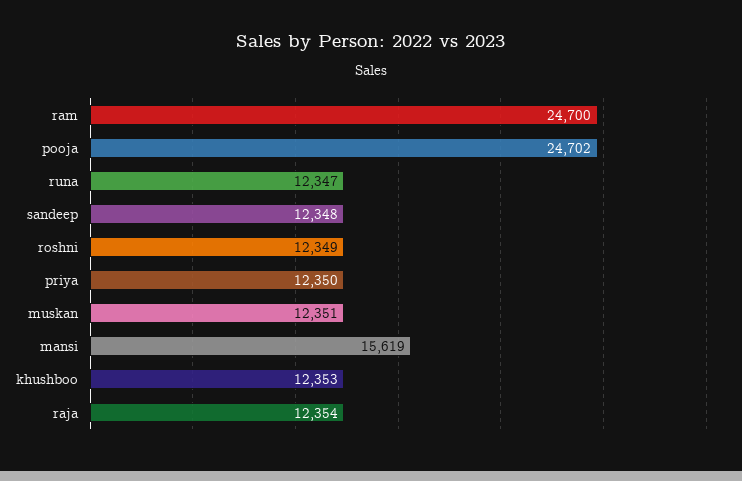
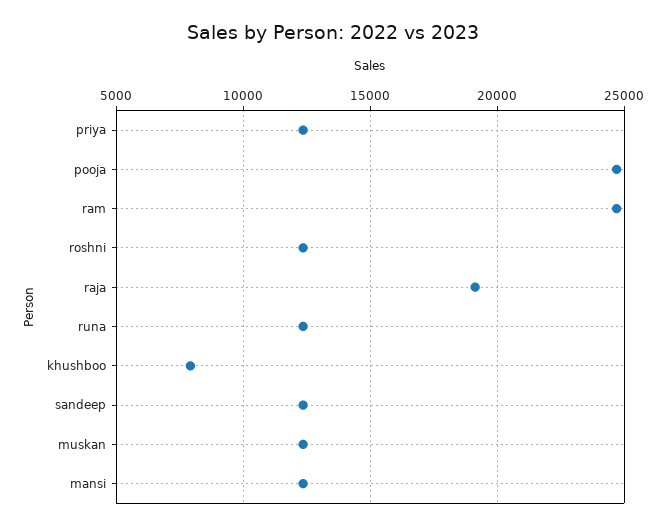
  {
    "ram": 24700,
    "pooja": 24702,
    "runa": 12347,
    "sandeep": 12348,
    "roshni": 12349,
    "priya": 12350,
    "muskan": 12351,
-   "mansi": 15619,
+   "mansi": 12500,
-   "khushboo": 12353,
+   "khushboo": 8000,
-   "raja": 12354
+   "raja": 19000
  }

